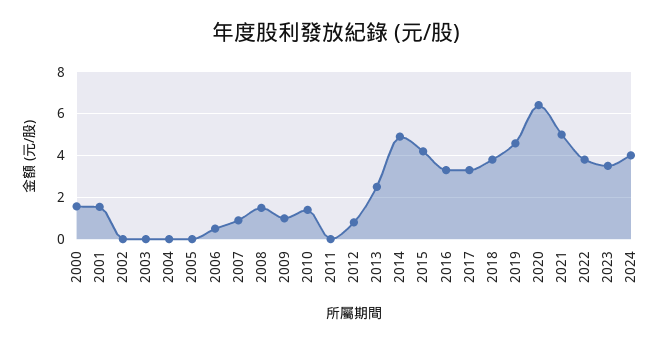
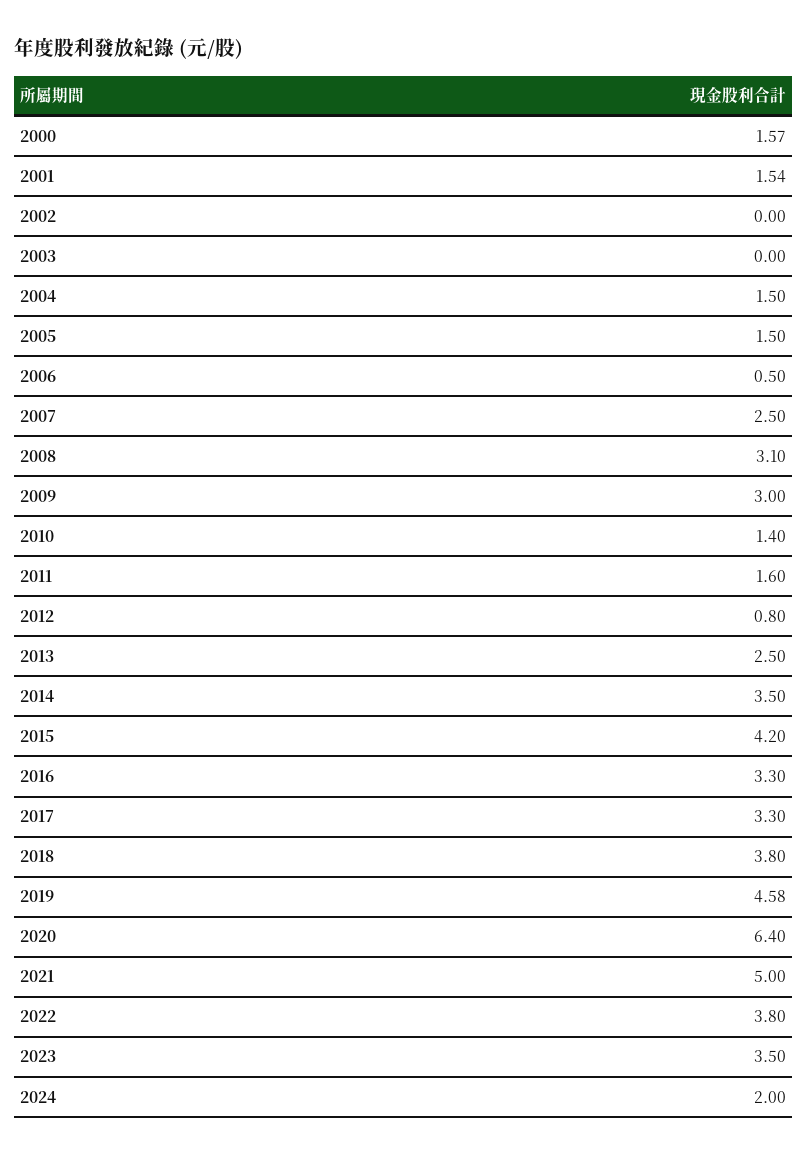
  {
    "2000": 1.57,
    "2001": 1.54,
    "2002": 0,
    "2003": 0,
-   "2004": 0,
+   "2004": 1.5,
-   "2005": 0,
+   "2005": 1.5,
    "2006": 0.5,
-   "2007": 1,
+   "2007": 2.5,
-   "2008": 1.5,
+   "2008": 3.1,
-   "2009": 1,
+   "2009": 3,
    "2010": 1.4,
-   "2011": 0,
+   "2011": 1.6,
    "2012": 0.8,
    "2013": 2.5,
-   "2014": 5,
+   "2014": 3.5,
    "2015": 4.2,
    "2016": 3.3,
    "2017": 3.3,
    "2018": 3.8,
    "2019": 4.58,
    "2020": 6.4,
    "2021": 5,
    "2022": 3.8,
    "2023": 3.5,
-   "2024": 4
+   "2024": 2
  }

